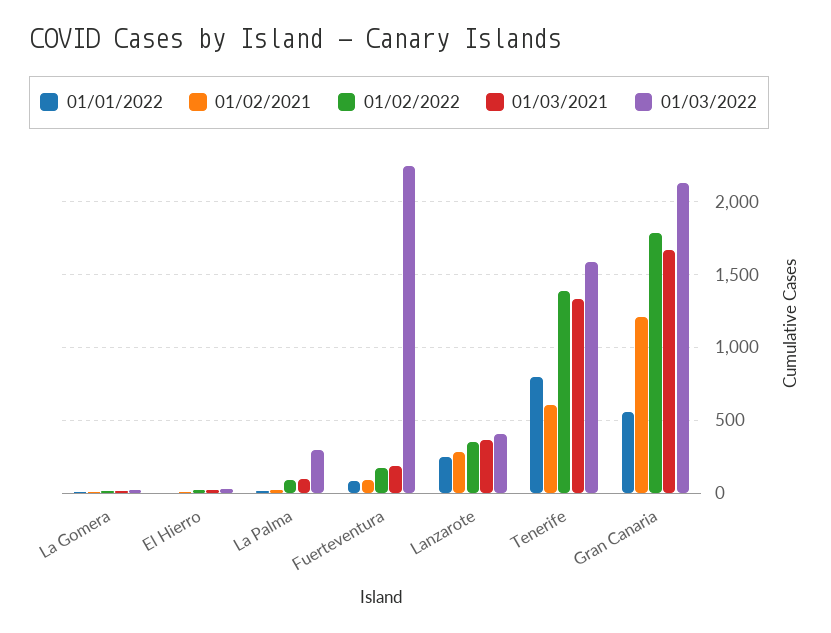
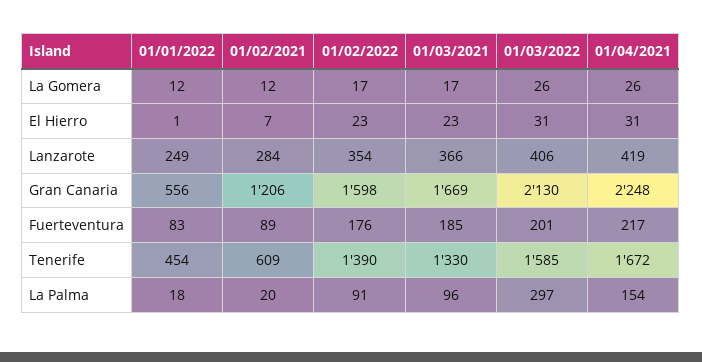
  {
    "01/01/2022": {
      "La Gomera": 12,
      "El Hierro": 1,
      "La Palma": 18,
      "Fuerteventura": 83,
      "Lanzarote": 249,
-     "Tenerife": 800,
+     "Tenerife": 454,
      "Gran Canaria": 556
    },
    "01/02/2021": {
      "La Gomera": 12,
      "El Hierro": 7,
      "La Palma": 20,
      "Fuerteventura": 89,
      "Lanzarote": 284,
      "Tenerife": 609,
      "Gran Canaria": 1206
    },
    "01/02/2022": {
      "La Gomera": 17,
      "El Hierro": 23,
      "La Palma": 91,
      "Fuerteventura": 176,
      "Lanzarote": 354,
      "Tenerife": 1390,
-     "Gran Canaria": 1800
+     "Gran Canaria": 1598
    },
    "01/03/2021": {
      "La Gomera": 17,
      "El Hierro": 23,
      "La Palma": 96,
      "Fuerteventura": 185,
      "Lanzarote": 366,
      "Tenerife": 1330,
      "Gran Canaria": 1669
    },
    "01/03/2022": {
      "La Gomera": 26,
      "El Hierro": 31,
      "La Palma": 297,
-     "Fuerteventura": 2250,
+     "Fuerteventura": 201,
      "Lanzarote": 406,
      "Tenerife": 1585,
      "Gran Canaria": 2130
-   }
+   },
+   "01/04/2021": {
+     "La Gomera": 26,
+     "El Hierro": 31,
+     "Lanzarote": 419,
+     "Gran Canaria": 2248,
+     "Fuerteventura": 217,
+     "Tenerife": 1672,
+     "La Palma": 154
+   }
  }

